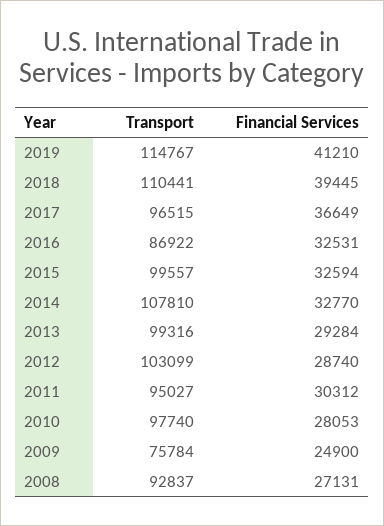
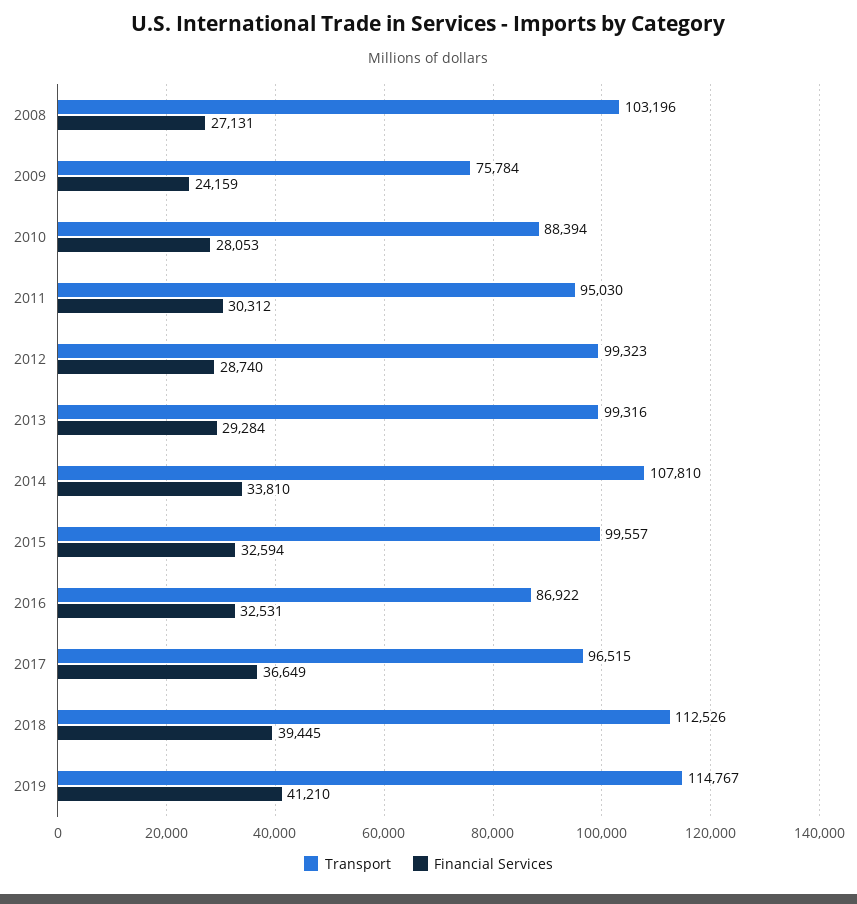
  {
    "Transport": {
      "2019": 114767,
-     "2018": 110441,
+     "2018": 112526,
      "2017": 96515,
      "2016": 86922,
      "2015": 99557,
      "2014": 107810,
      "2013": 99316,
-     "2012": 103099,
+     "2012": 99323,
-     "2011": 95027,
+     "2011": 95030,
-     "2010": 97740,
+     "2010": 88394,
      "2009": 75784,
-     "2008": 92837
+     "2008": 103196
    },
    "Financial Services": {
      "2019": 41210,
      "2018": 39445,
      "2017": 36649,
      "2016": 32531,
      "2015": 32594,
-     "2014": 32770,
+     "2014": 33810,
      "2013": 29284,
      "2012": 28740,
      "2011": 30312,
      "2010": 28053,
-     "2009": 24900,
+     "2009": 24159,
      "2008": 27131
    }
  }

